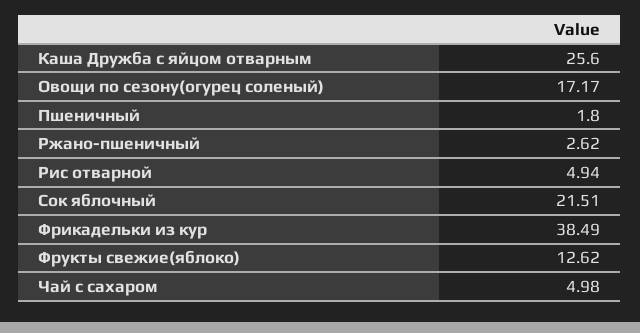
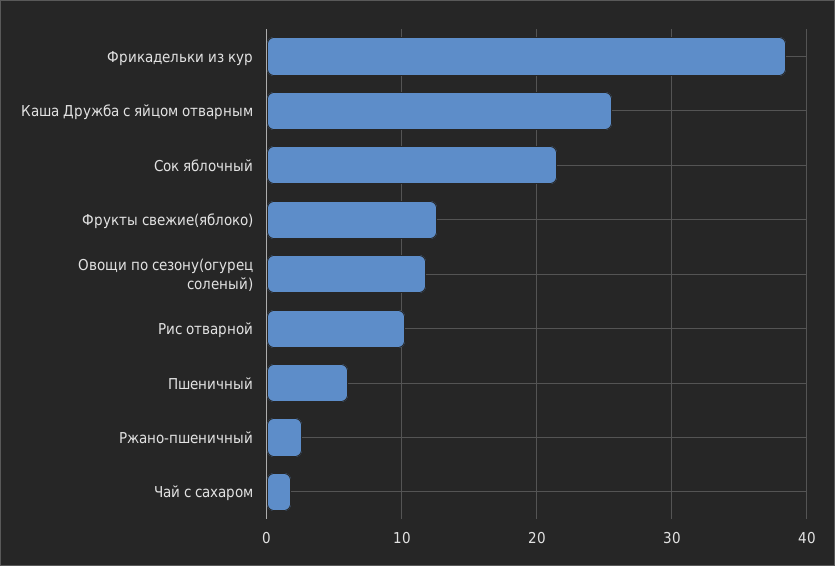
  {
    "Каша Дружба с яйцом отварным": 25.6,
-   "Овощи по сезону(огурец соленый)": 17.17,
+   "Овощи по сезону(огурец соленый)": 12,
-   "Пшеничный": 1.8,
+   "Пшеничный": 6,
    "Ржано-пшеничный": 2.62,
-   "Рис отварной": 4.94,
+   "Рис отварной": 10,
    "Сок яблочный": 21.51,
    "Фрикадельки из кур": 38.49,
    "Фрукты свежие(яблоко)": 12.62,
-   "Чай с сахаром": 4.98
+   "Чай с сахаром": 2
  }

